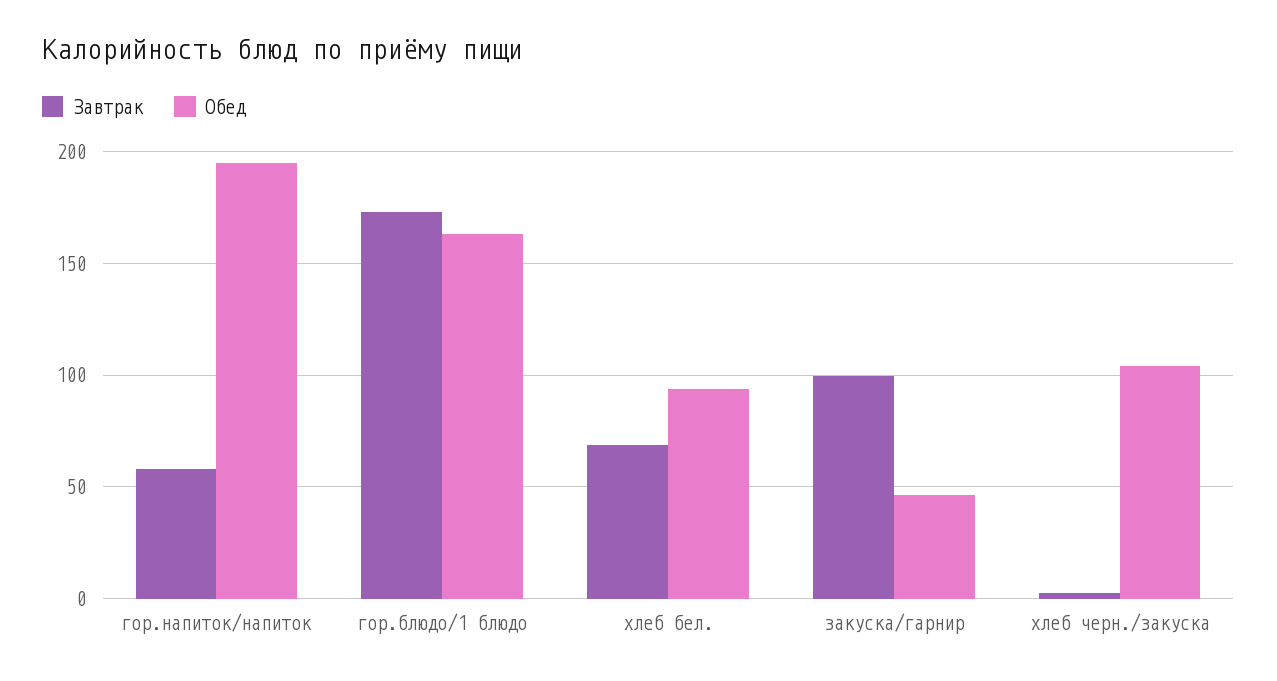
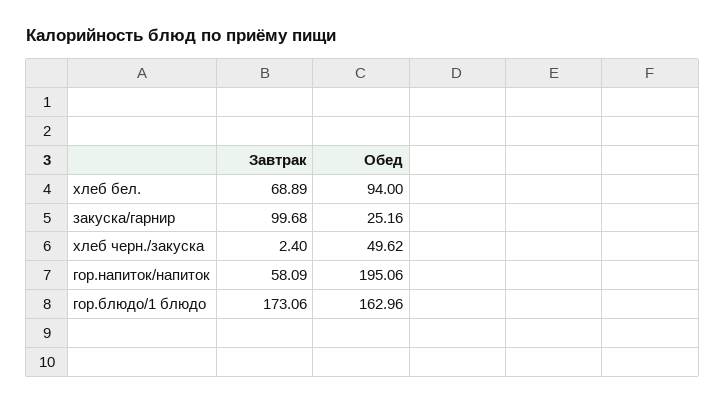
  {
    "Завтрак": {
      "гор.напиток/напиток": 58.09,
      "гор.блюдо/1 блюдо": 173.06,
      "хлеб бел.": 68.89,
      "закуска/гарнир": 99.68,
      "хлеб черн./закуска": 2.4
    },
    "Обед": {
      "гор.напиток/напиток": 195.06,
      "гор.блюдо/1 блюдо": 162.96,
      "хлеб бел.": 94,
-     "закуска/гарнир": 45,
+     "закуска/гарнир": 25.16,
-     "хлеб черн./закуска": 105
+     "хлеб черн./закуска": 49.62
    }
  }

